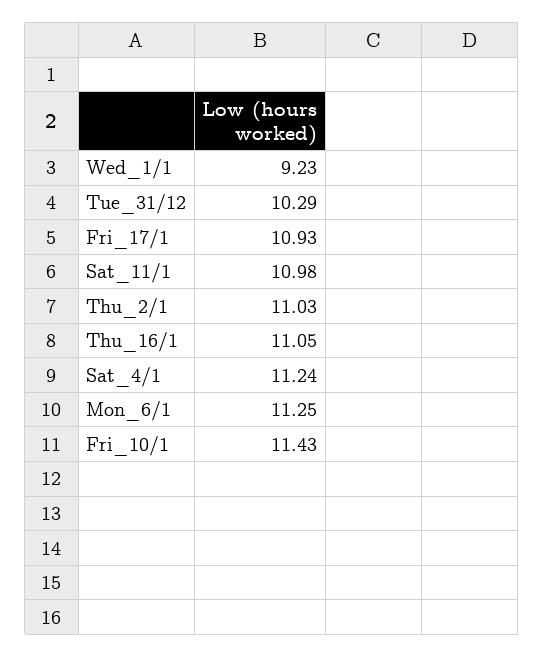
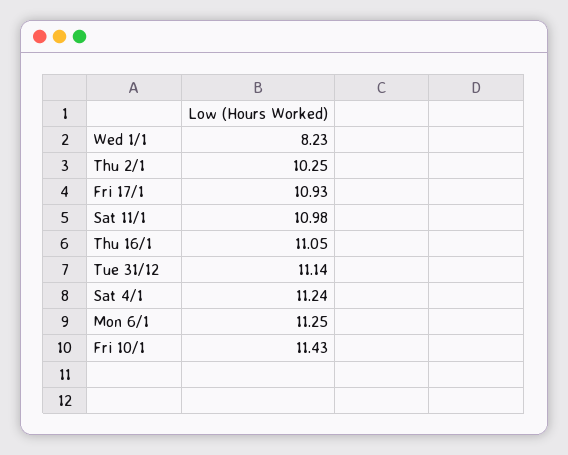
  {
-   "Wed_1/1": 9.23,
+   "Wed_1/1": 8.23,
-   "Tue_31/12": 10.29,
+   "Tue_31/12": 11.14,
    "Fri_17/1": 10.93,
    "Sat_11/1": 10.98,
-   "Thu_2/1": 11.03,
+   "Thu_2/1": 10.25,
    "Thu_16/1": 11.05,
    "Sat_4/1": 11.24,
    "Mon_6/1": 11.25,
    "Fri_10/1": 11.43
  }

